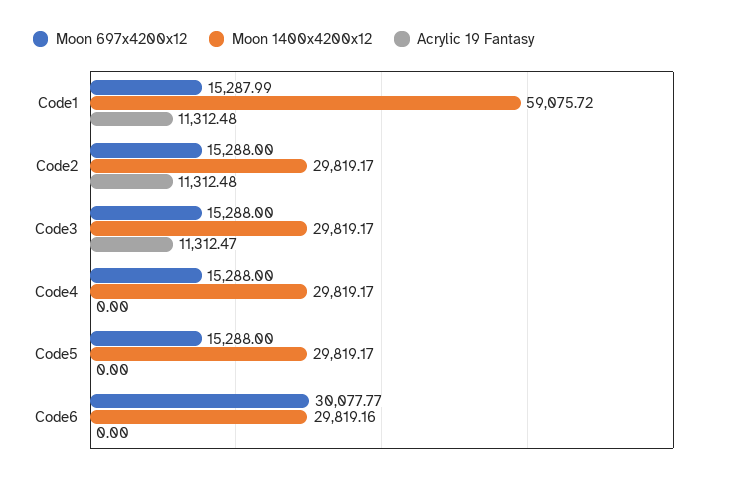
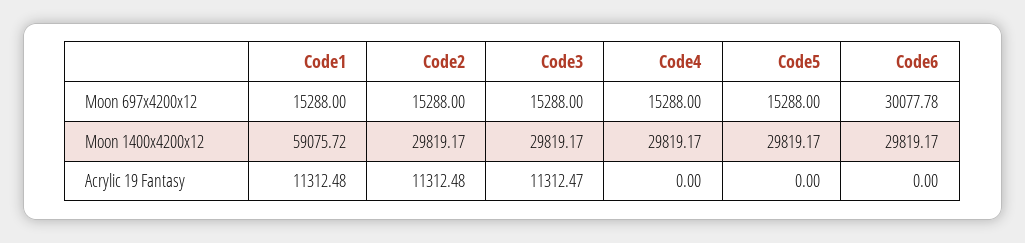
  {
    "Moon 697x4200x12": {
-     "Code1": 15287.99,
+     "Code1": 15288,
      "Code2": 15288,
      "Code3": 15288,
      "Code4": 15288,
      "Code5": 15288,
-     "Code6": 30077.77
+     "Code6": 30077.78
    },
    "Moon 1400x4200x12": {
      "Code1": 59075.72,
      "Code2": 29819.17,
      "Code3": 29819.17,
      "Code4": 29819.17,
      "Code5": 29819.17,
-     "Code6": 29819.16
+     "Code6": 29819.17
    },
    "Acrylic 19 Fantasy": {
      "Code1": 11312.48,
      "Code2": 11312.48,
      "Code3": 11312.47,
      "Code4": 0,
      "Code5": 0,
      "Code6": 0
    }
  }

